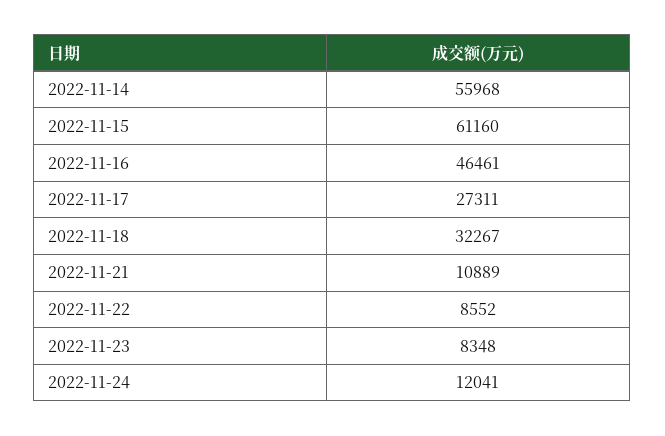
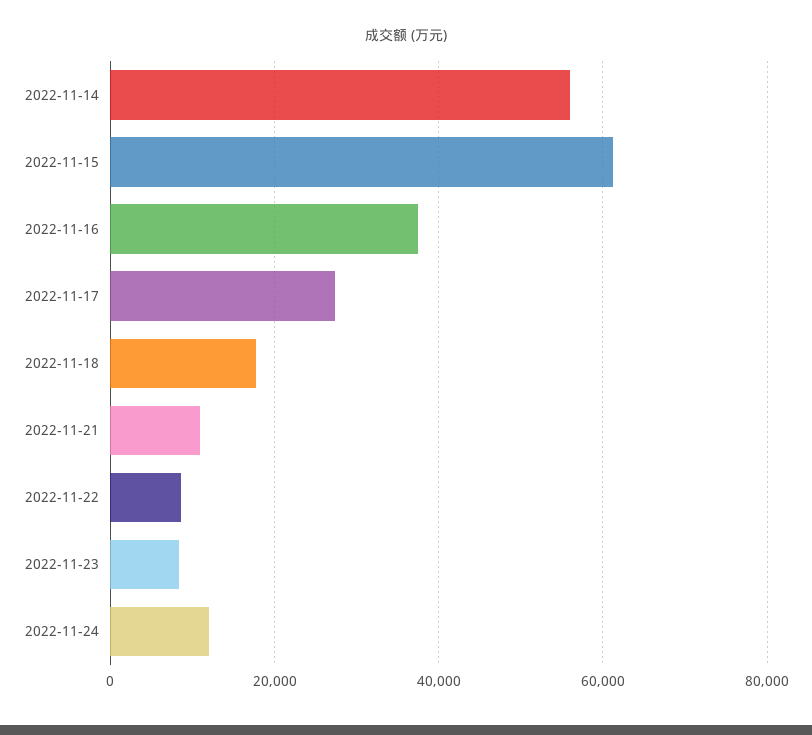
  {
    "2022-11-14": 55968,
    "2022-11-15": 61160,
-   "2022-11-16": 46461,
+   "2022-11-16": 38000,
    "2022-11-17": 27311,
-   "2022-11-18": 32267,
+   "2022-11-18": 18000,
    "2022-11-21": 10889,
    "2022-11-22": 8552,
    "2022-11-23": 8348,
    "2022-11-24": 12041
  }

